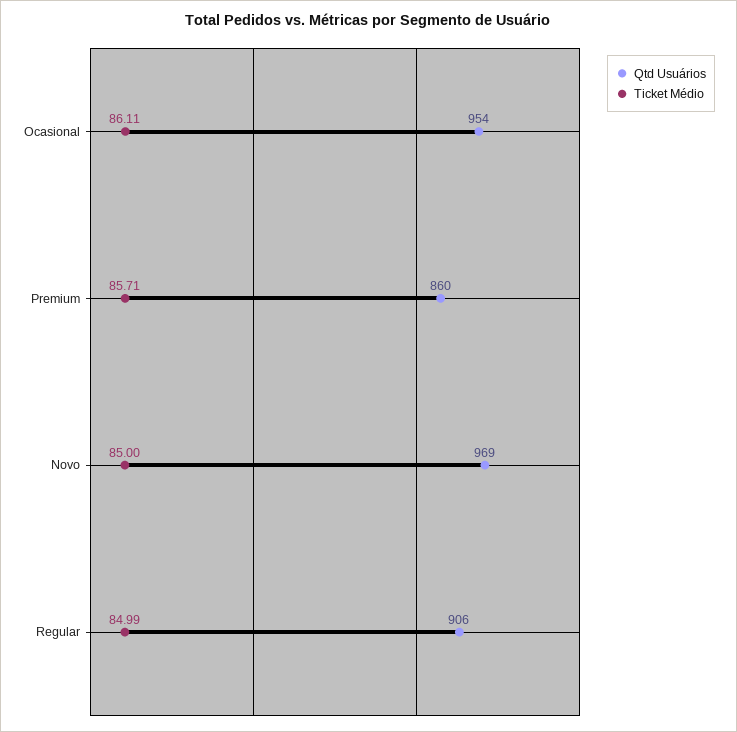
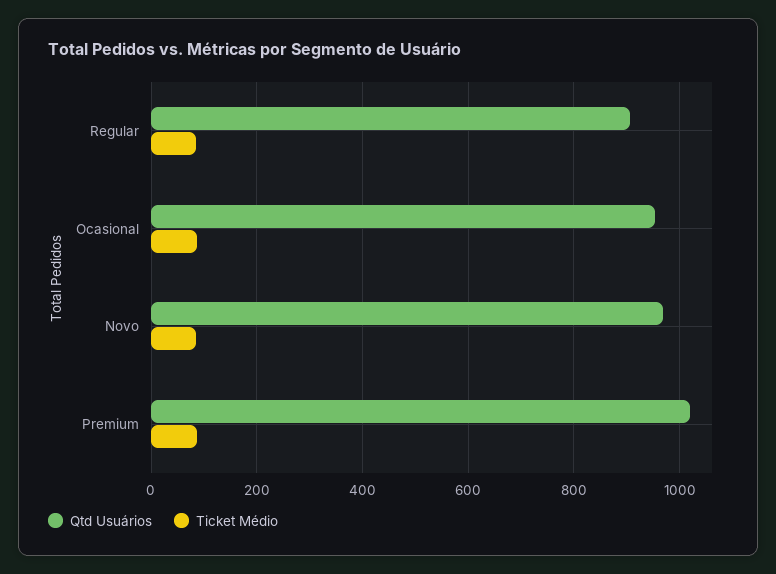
  {
    "Qtd Usuários": {
      "Ocasional": 954,
-     "Premium": 860,
+     "Premium": 1020,
      "Novo": 969,
      "Regular": 906
    },
    "Ticket Médio": {
      "Ocasional": 86.11,
      "Premium": 85.71,
      "Novo": 85,
      "Regular": 84.99
    }
  }

